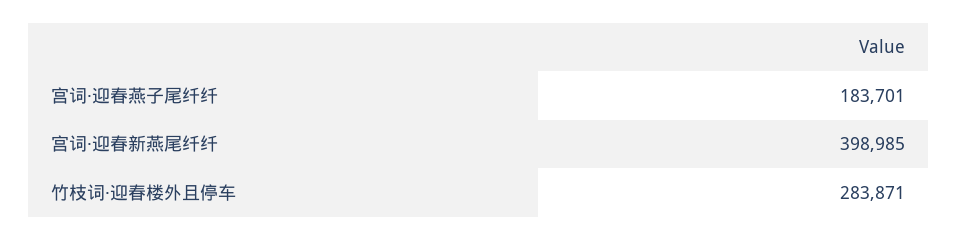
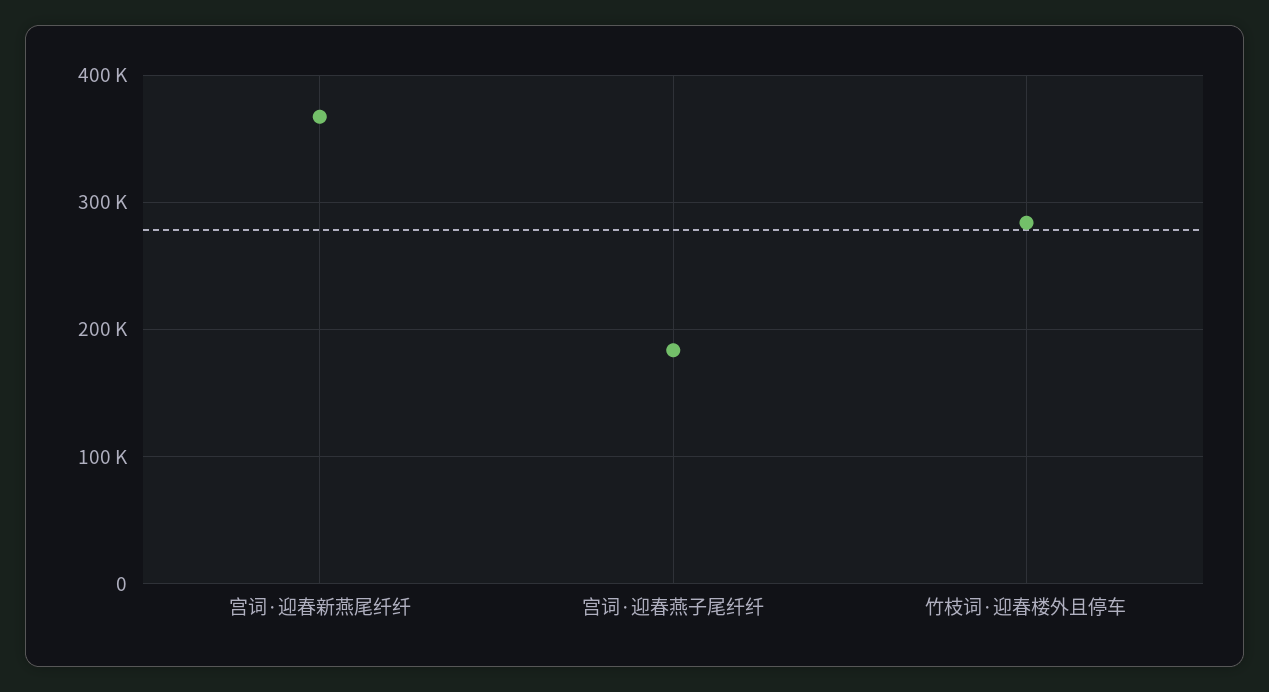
  {
    "宫词·迎春燕子尾纤纤": 183701,
-   "宫词·迎春新燕尾纤纤": 398985,
+   "宫词·迎春新燕尾纤纤": 370000,
    "竹枝词·迎春楼外且停车": 283871
  }

